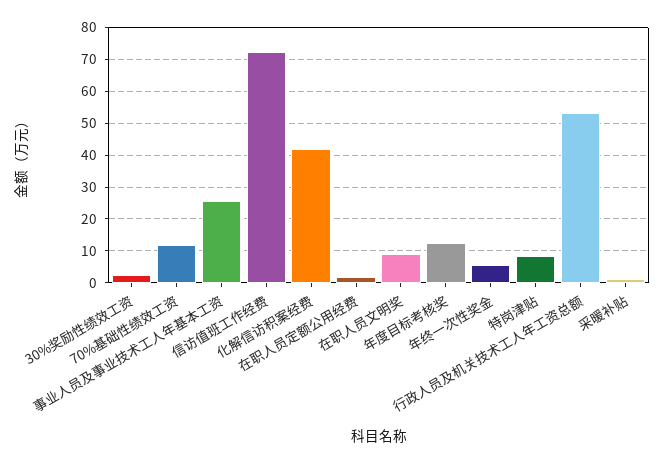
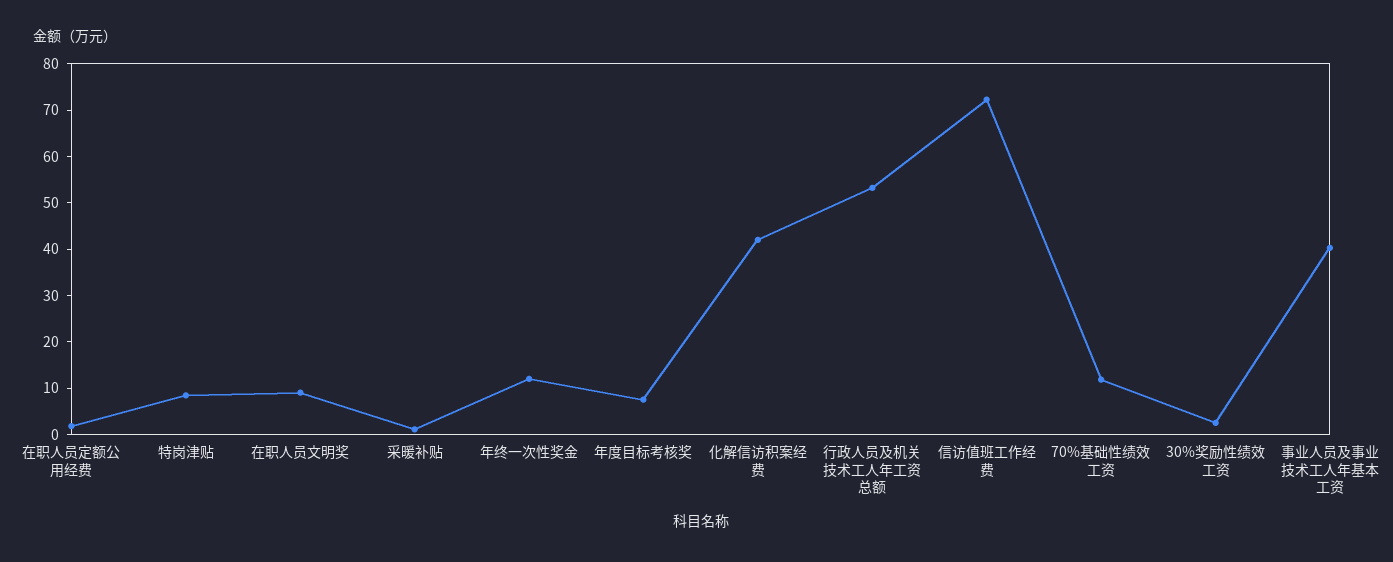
  {
    "30%奖励性绩效工资": 2,
    "70%基础性绩效工资": 12,
-   "事业人员及事业技术工人年基本工资": 26,
+   "事业人员及事业技术工人年基本工资": 40,
    "信访值班工作经费": 72,
    "化解信访积案经费": 42,
    "在职人员定额公用经费": 2,
    "在职人员文明奖": 10,
-   "年度目标考核奖": 12,
+   "年度目标考核奖": 8,
-   "年终一次性奖金": 6,
+   "年终一次性奖金": 12,
    "特岗津贴": 8,
    "行政人员及机关技术工人年工资总额": 54,
    "采暖补贴": 2
  }

